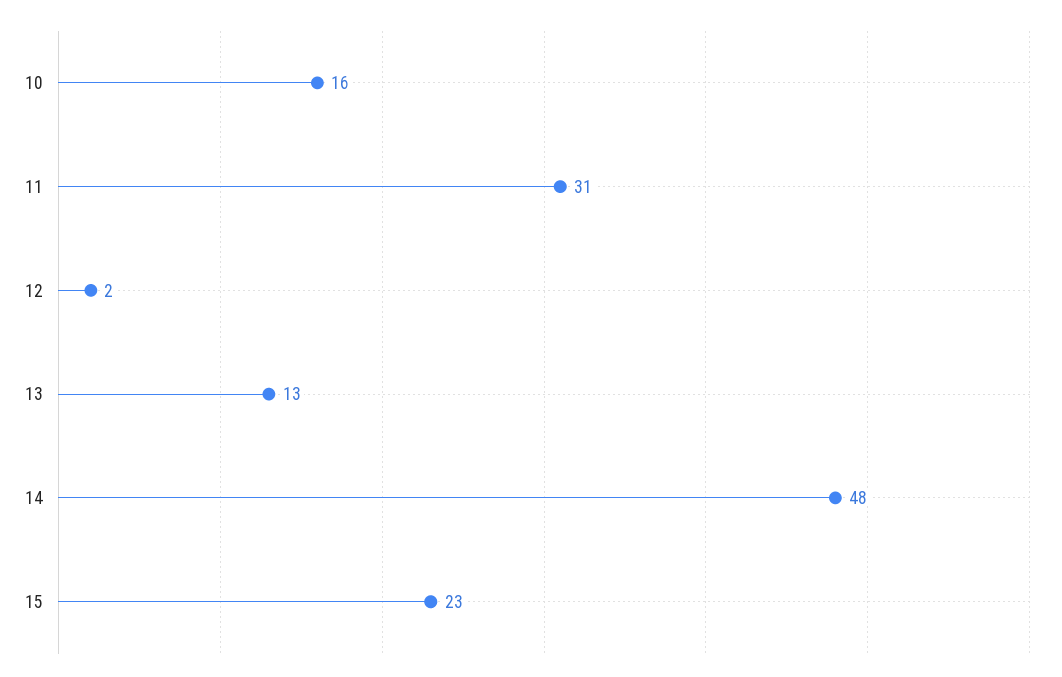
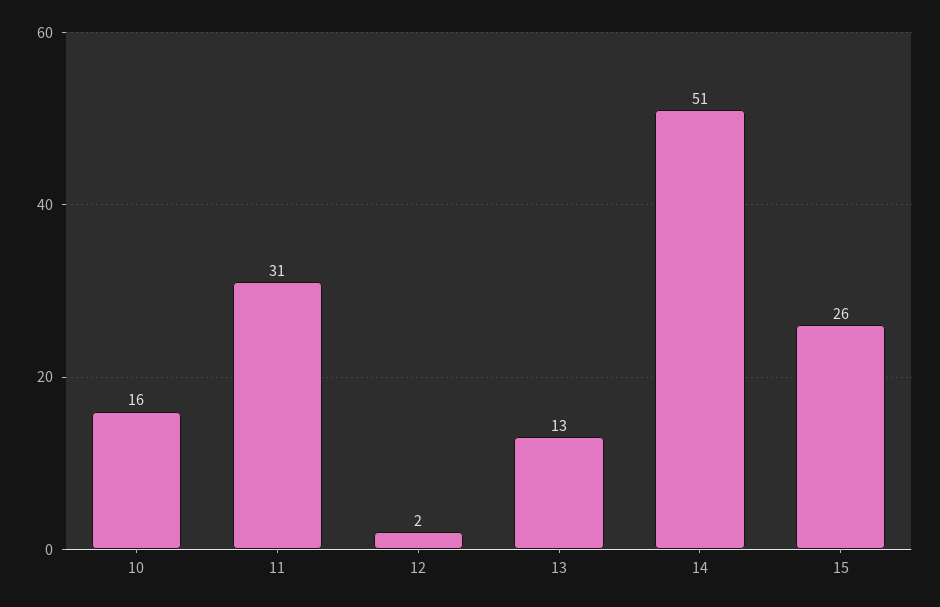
  {
    "10": 16,
    "11": 31,
    "12": 2,
    "13": 13,
-   "14": 48,
+   "14": 51,
-   "15": 23
+   "15": 26
  }

